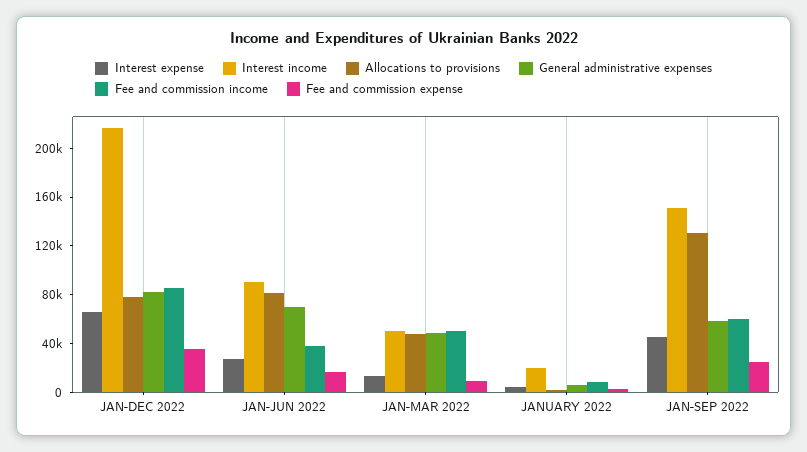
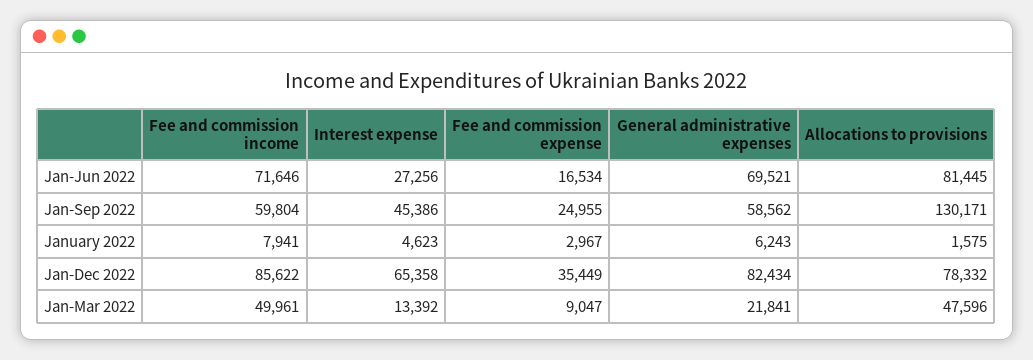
  {
    "Interest expense": {
      "JAN-DEC 2022": 65358,
      "JAN-JUN 2022": 27256,
      "JAN-MAR 2022": 13392,
      "JANUARY 2022": 4623,
      "JAN-SEP 2022": 45386
    },
-   "Interest income": {
-     "JAN-DEC 2022": 220000,
-     "JAN-JUN 2022": 90000,
-     "JAN-MAR 2022": 50000,
-     "JANUARY 2022": 20000,
-     "JAN-SEP 2022": 150000
-   },
    "Allocations to provisions": {
      "JAN-DEC 2022": 78332,
      "JAN-JUN 2022": 81445,
      "JAN-MAR 2022": 47596,
      "JANUARY 2022": 1575,
      "JAN-SEP 2022": 130171
    },
    "General administrative expenses": {
      "JAN-DEC 2022": 82434,
      "JAN-JUN 2022": 69521,
-     "JAN-MAR 2022": 50000,
+     "JAN-MAR 2022": 21841,
      "JANUARY 2022": 6243,
      "JAN-SEP 2022": 58562
    },
    "Fee and commission income": {
      "JAN-DEC 2022": 85622,
-     "JAN-JUN 2022": 40000,
+     "JAN-JUN 2022": 71646,
      "JAN-MAR 2022": 49961,
      "JANUARY 2022": 7941,
      "JAN-SEP 2022": 59804
    },
    "Fee and commission expense": {
      "JAN-DEC 2022": 35449,
      "JAN-JUN 2022": 16534,
      "JAN-MAR 2022": 9047,
      "JANUARY 2022": 2967,
      "JAN-SEP 2022": 24955
    }
  }

